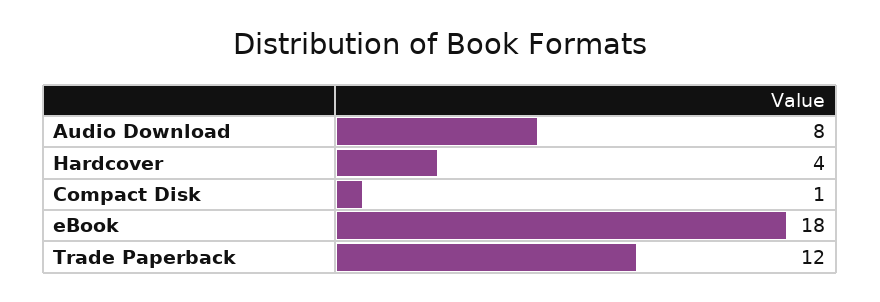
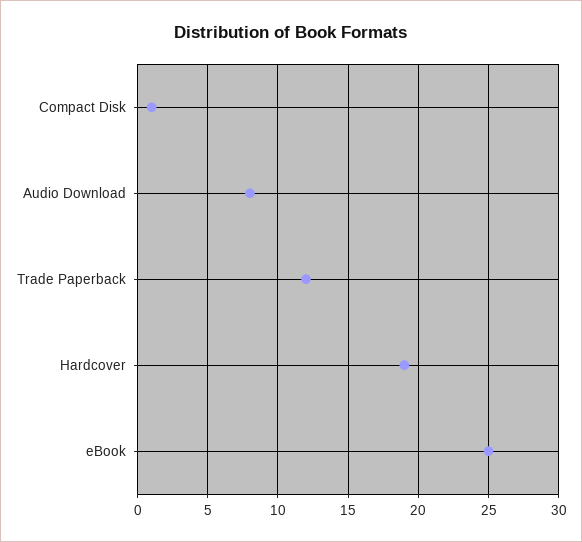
  {
    "Audio Download": 8,
-   "Hardcover": 4,
+   "Hardcover": 19,
    "Compact Disk": 1,
-   "eBook": 18,
+   "eBook": 25,
    "Trade Paperback": 12
  }

